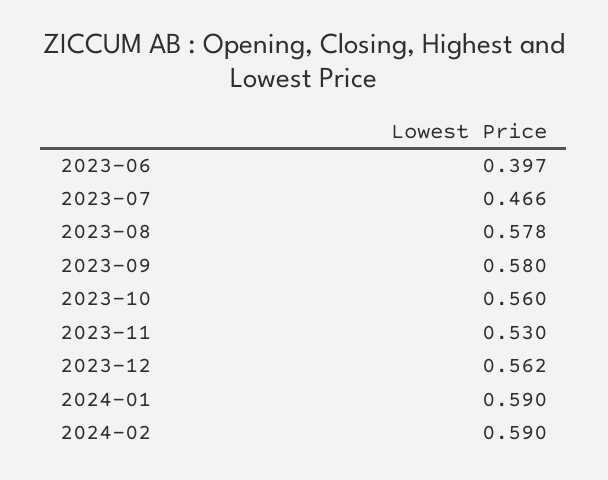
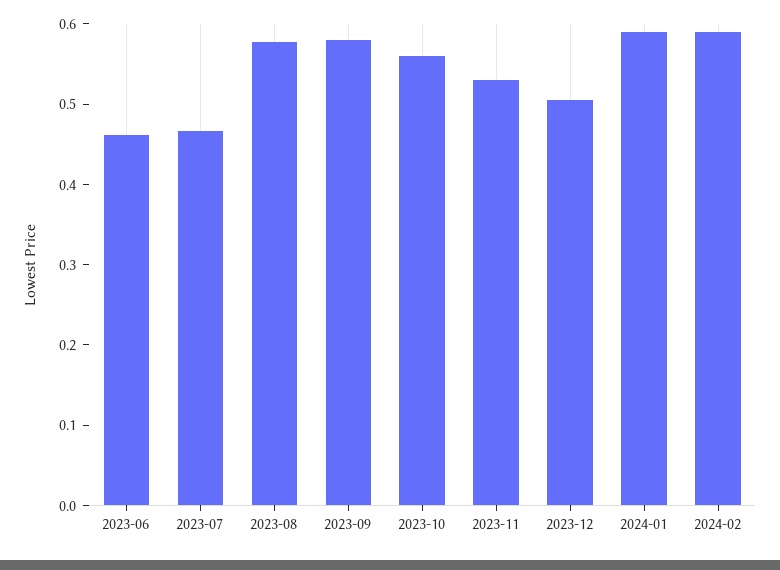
  {
-   "2023-06": 0.397,
+   "2023-06": 0.46,
    "2023-07": 0.466,
    "2023-08": 0.578,
    "2023-09": 0.58,
    "2023-10": 0.56,
    "2023-11": 0.53,
-   "2023-12": 0.562,
+   "2023-12": 0.5,
    "2024-01": 0.59,
    "2024-02": 0.59
  }

